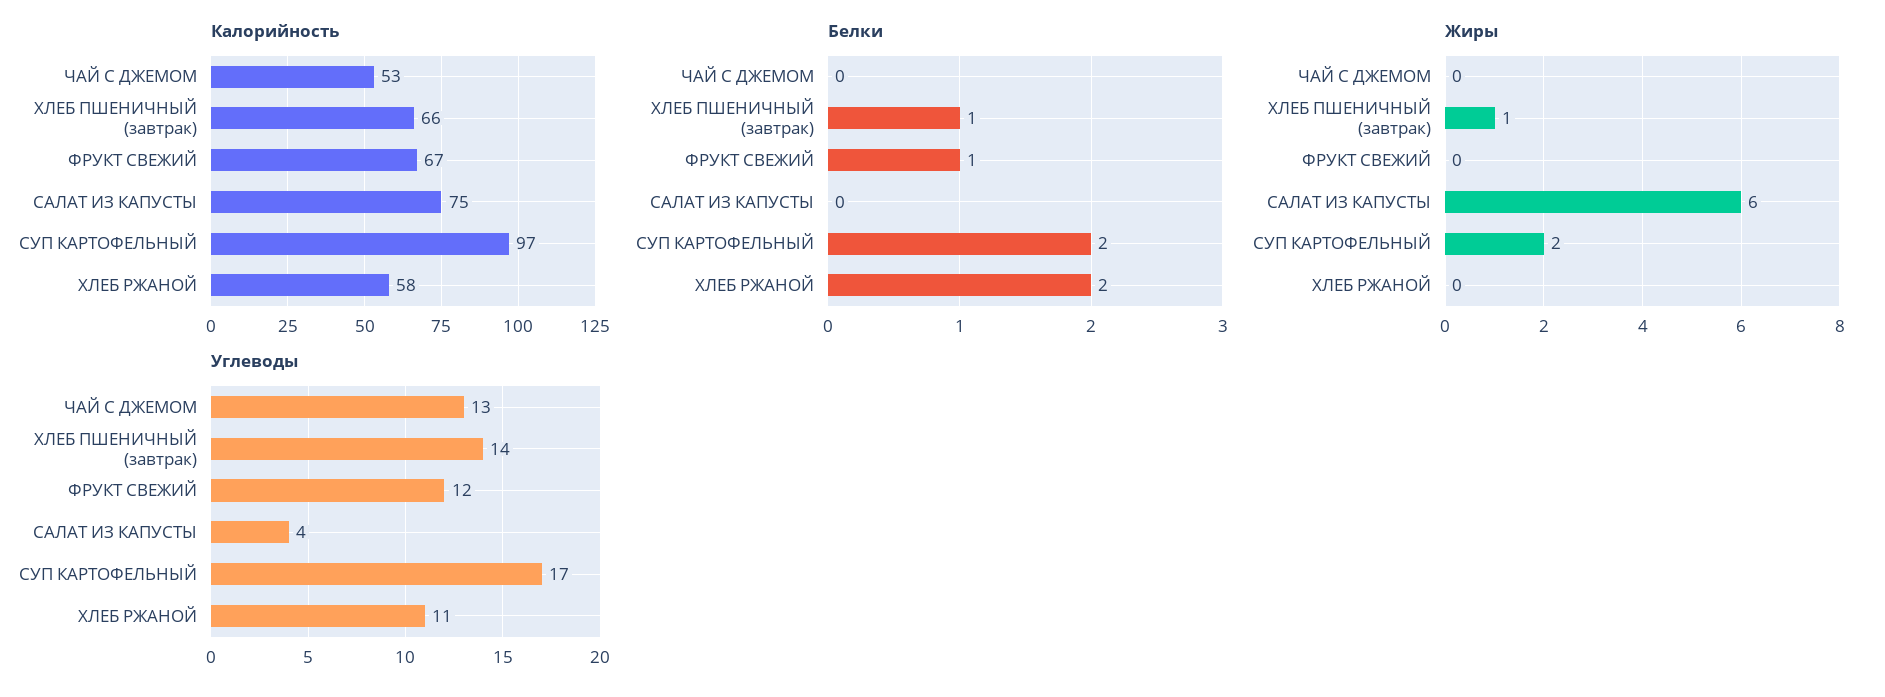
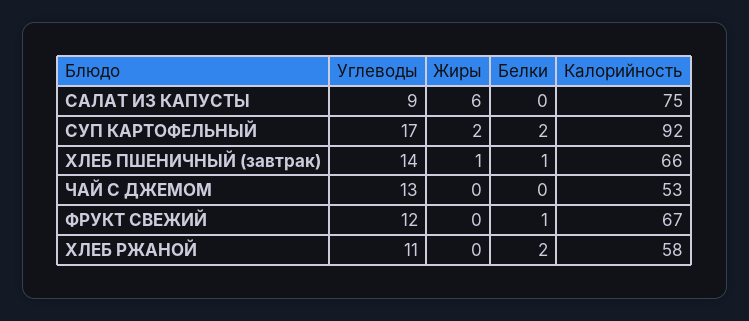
  {
    "Калорийность": {
      "ЧАЙ С ДЖЕМОМ": 53,
      "ХЛЕБ ПШЕНИЧНЫЙ (завтрак)": 66,
      "ФРУКТ СВЕЖИЙ": 67,
      "САЛАТ ИЗ КАПУСТЫ": 75,
-     "СУП КАРТОФЕЛЬНЫЙ": 97,
+     "СУП КАРТОФЕЛЬНЫЙ": 92,
      "ХЛЕБ РЖАНОЙ": 58
    },
    "Белки": {
      "ЧАЙ С ДЖЕМОМ": 0,
      "ХЛЕБ ПШЕНИЧНЫЙ (завтрак)": 1,
      "ФРУКТ СВЕЖИЙ": 1,
      "САЛАТ ИЗ КАПУСТЫ": 0,
      "СУП КАРТОФЕЛЬНЫЙ": 2,
      "ХЛЕБ РЖАНОЙ": 2
    },
    "Жиры": {
      "ЧАЙ С ДЖЕМОМ": 0,
      "ХЛЕБ ПШЕНИЧНЫЙ (завтрак)": 1,
      "ФРУКТ СВЕЖИЙ": 0,
      "САЛАТ ИЗ КАПУСТЫ": 6,
      "СУП КАРТОФЕЛЬНЫЙ": 2,
      "ХЛЕБ РЖАНОЙ": 0
    },
    "Углеводы": {
      "ЧАЙ С ДЖЕМОМ": 13,
      "ХЛЕБ ПШЕНИЧНЫЙ (завтрак)": 14,
      "ФРУКТ СВЕЖИЙ": 12,
-     "САЛАТ ИЗ КАПУСТЫ": 4,
+     "САЛАТ ИЗ КАПУСТЫ": 9,
      "СУП КАРТОФЕЛЬНЫЙ": 17,
      "ХЛЕБ РЖАНОЙ": 11
    }
  }

